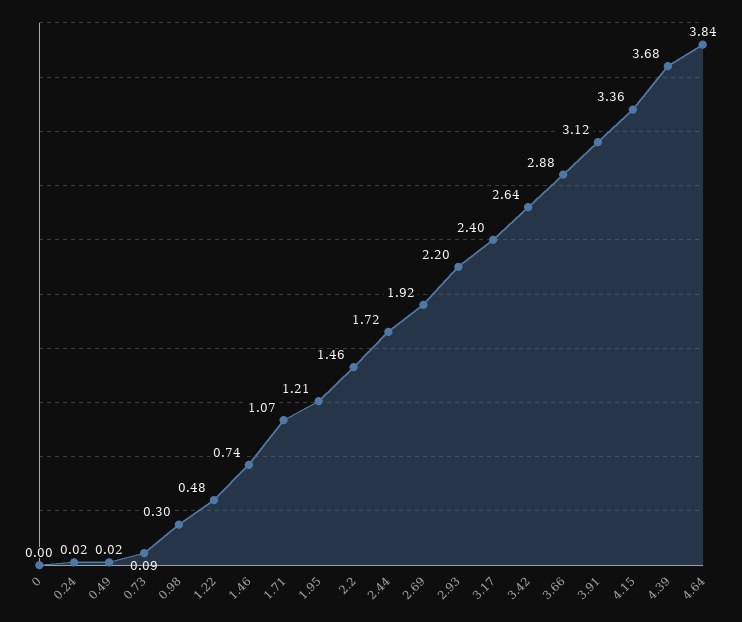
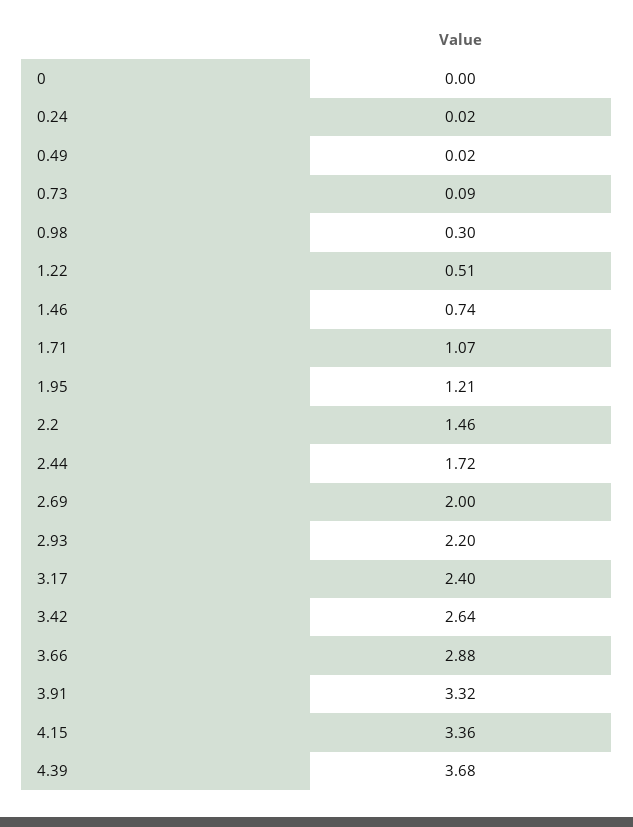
  {
    "0": 0,
    "0.24": 0.02,
    "0.49": 0.02,
    "0.73": 0.09,
    "0.98": 0.3,
-   "1.22": 0.48,
+   "1.22": 0.51,
    "1.46": 0.74,
    "1.71": 1.07,
    "1.95": 1.21,
    "2.2": 1.46,
    "2.44": 1.72,
-   "2.69": 1.92,
+   "2.69": 2,
    "2.93": 2.2,
    "3.17": 2.4,
    "3.42": 2.64,
    "3.66": 2.88,
-   "3.91": 3.12,
+   "3.91": 3.32,
    "4.15": 3.36,
-   "4.39": 3.68,
+   "4.39": 3.68
-   "4.64": 3.84
  }

